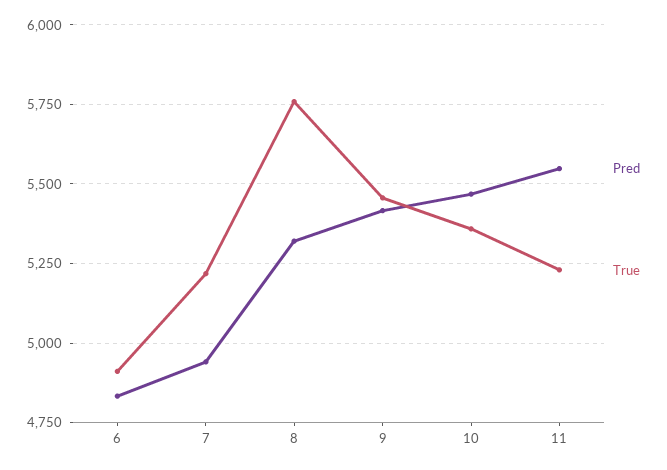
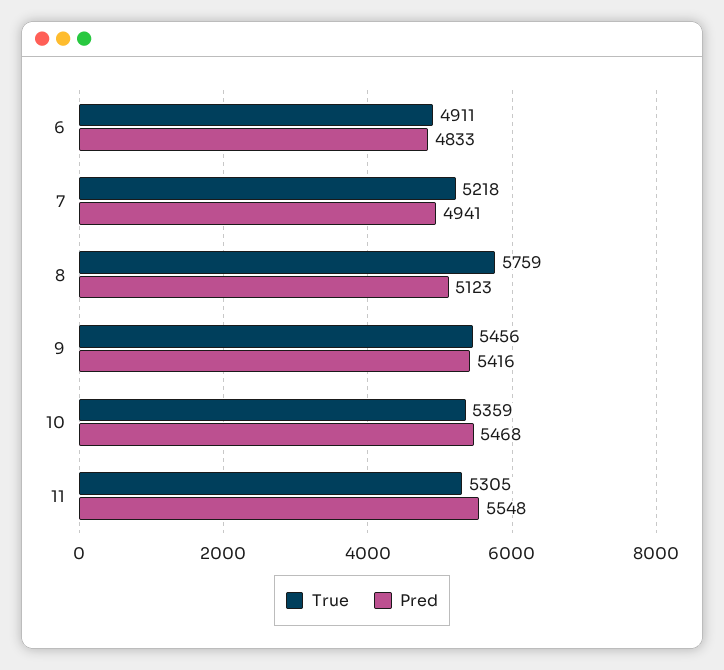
  {
    "Pred": {
      "6": 4833,
      "7": 4941,
-     "8": 5325,
+     "8": 5123,
      "9": 5416,
      "10": 5468,
      "11": 5548
    },
    "True": {
      "6": 4911,
      "7": 5218,
      "8": 5759,
      "9": 5456,
      "10": 5359,
-     "11": 5225
+     "11": 5305
    }
  }

